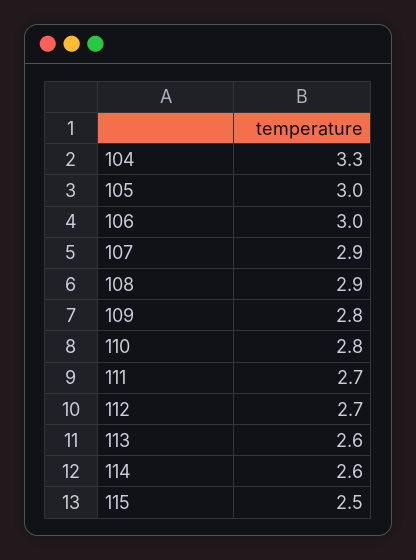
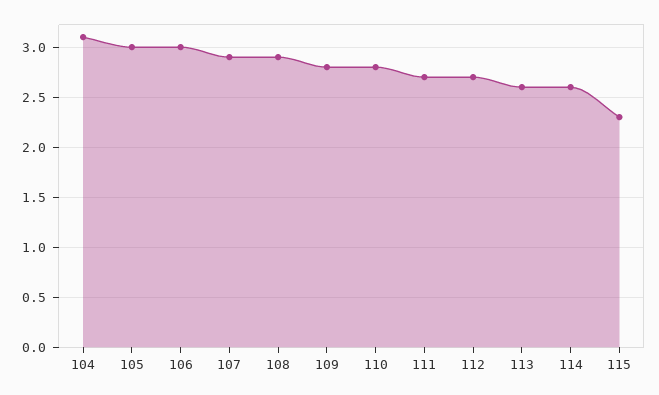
  {
-   "104": 3.3,
+   "104": 3.1,
    "105": 3,
    "106": 3,
    "107": 2.9,
    "108": 2.9,
    "109": 2.8,
    "110": 2.8,
    "111": 2.7,
    "112": 2.7,
    "113": 2.6,
    "114": 2.6,
-   "115": 2.5
+   "115": 2.3
  }

